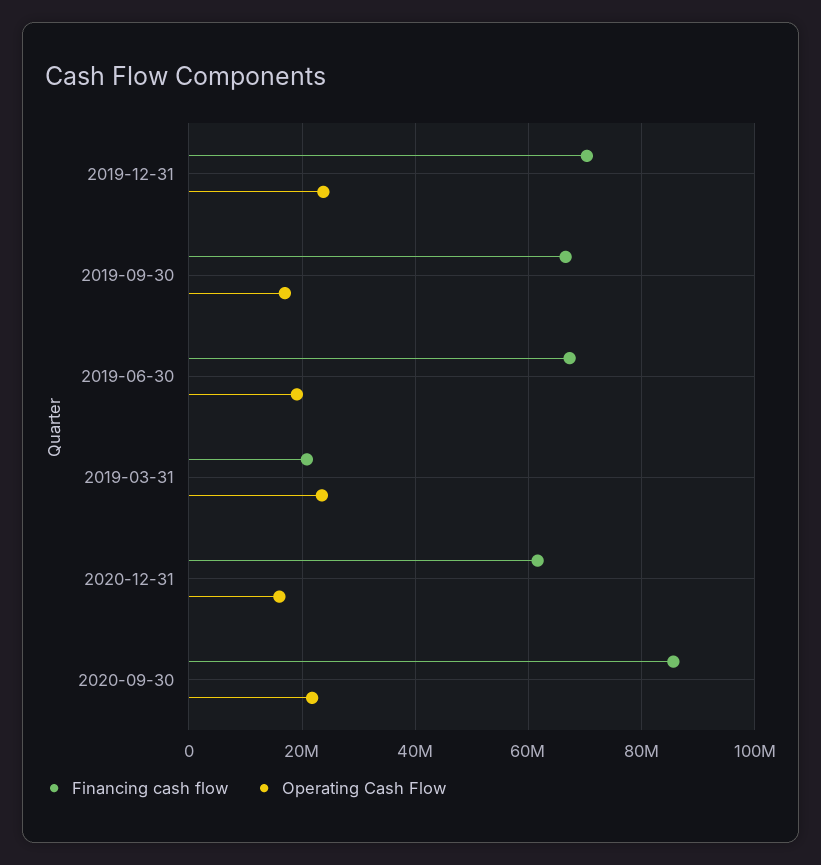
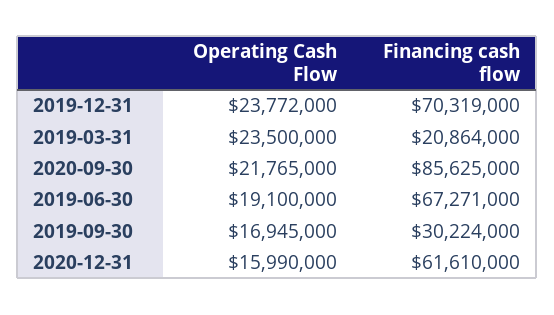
  {
    "Financing cash flow": {
      "2019-12-31": 70319000,
-     "2019-09-30": 66000000,
+     "2019-09-30": 30224000,
      "2019-06-30": 67271000,
      "2019-03-31": 20864000,
      "2020-12-31": 61610000,
      "2020-09-30": 85625000
    },
    "Operating Cash Flow": {
      "2019-12-31": 23772000,
      "2019-09-30": 16945000,
      "2019-06-30": 19100000,
      "2019-03-31": 23500000,
      "2020-12-31": 15990000,
      "2020-09-30": 21765000
    }
  }

